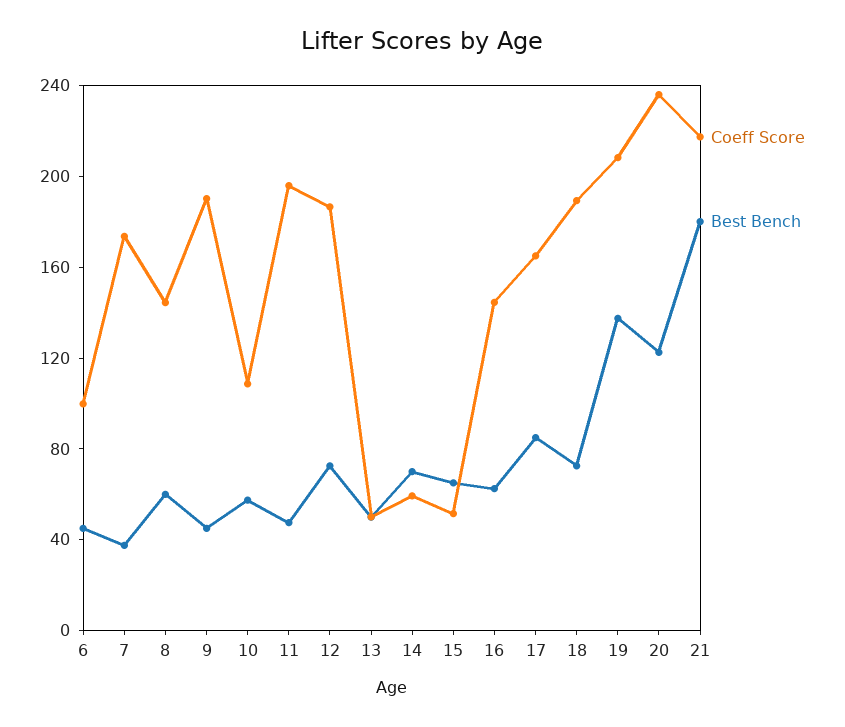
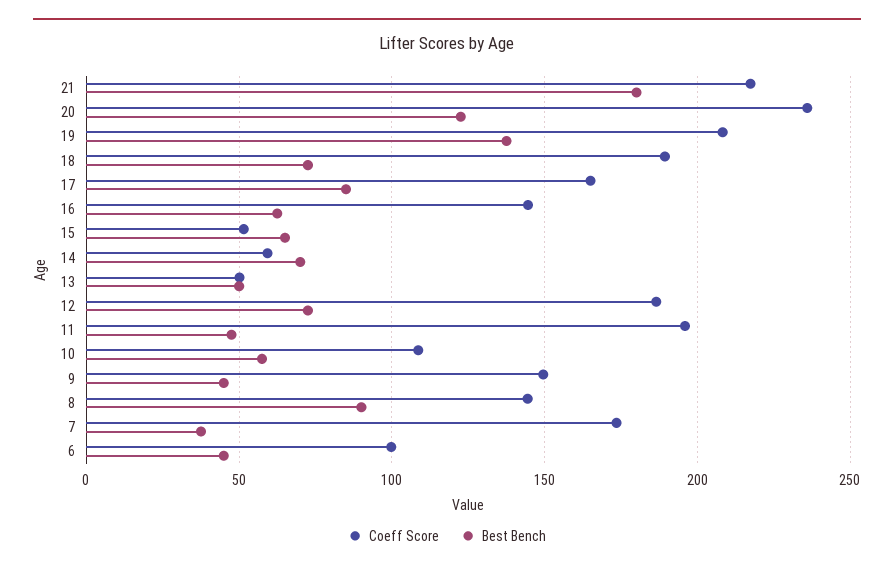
  {
    "Coeff Score": {
      "6": 100,
      "7": 175,
      "8": 145,
-     "9": 190,
+     "9": 150,
      "10": 110,
      "11": 195,
      "12": 185,
      "13": 50,
      "14": 60,
      "15": 50,
      "16": 145,
      "17": 165,
      "18": 190,
      "19": 210,
      "20": 235,
      "21": 215
    },
    "Best Bench": {
      "6": 45,
      "7": 40,
-     "8": 60,
+     "8": 90,
      "9": 45,
      "10": 60,
      "11": 50,
      "12": 75,
      "13": 50,
      "14": 70,
      "15": 65,
      "16": 65,
      "17": 85,
      "18": 75,
      "19": 140,
      "20": 125,
      "21": 180
    }
  }

